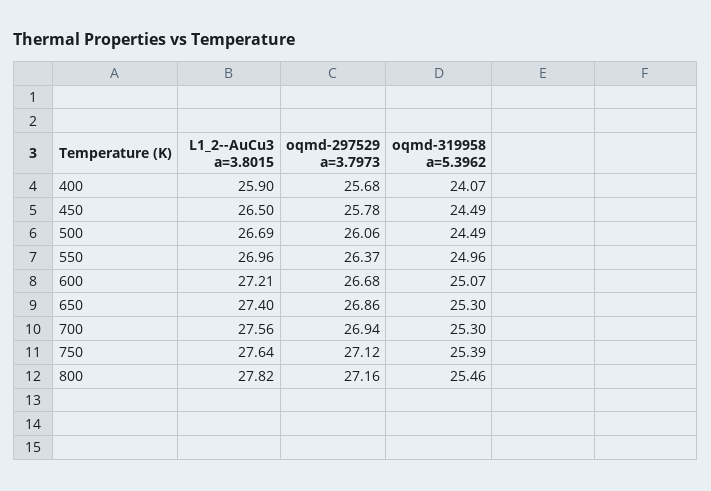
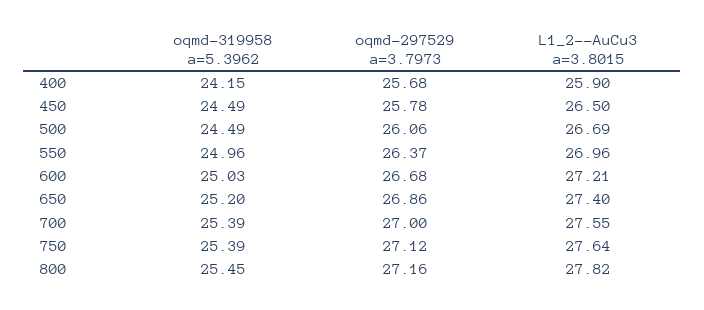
  {
    "L1_2--AuCu3 a=3.8015": {
      "400": 25.9,
      "450": 26.5,
      "500": 26.69,
      "550": 26.96,
      "600": 27.21,
      "650": 27.4,
-     "700": 27.56,
+     "700": 27.55,
      "750": 27.64,
      "800": 27.82
    },
    "oqmd-297529 a=3.7973": {
      "400": 25.68,
      "450": 25.78,
      "500": 26.06,
      "550": 26.37,
      "600": 26.68,
      "650": 26.86,
-     "700": 26.94,
+     "700": 27,
      "750": 27.12,
      "800": 27.16
    },
    "oqmd-319958 a=5.3962": {
-     "400": 24.07,
+     "400": 24.15,
      "450": 24.49,
      "500": 24.49,
      "550": 24.96,
-     "600": 25.07,
+     "600": 25.03,
-     "650": 25.3,
+     "650": 25.2,
-     "700": 25.3,
+     "700": 25.39,
      "750": 25.39,
-     "800": 25.46
+     "800": 25.45
    }
  }

